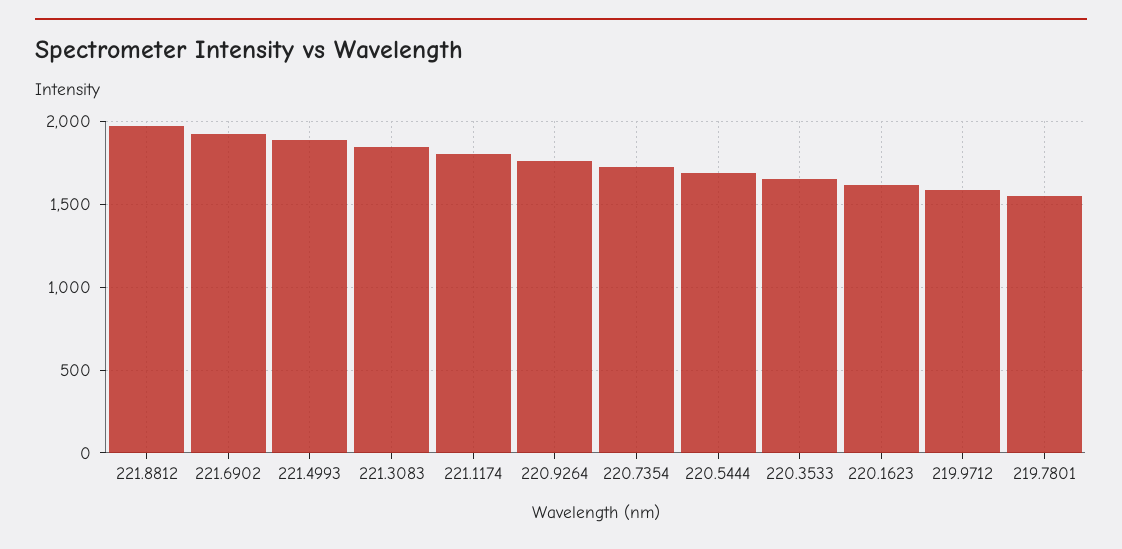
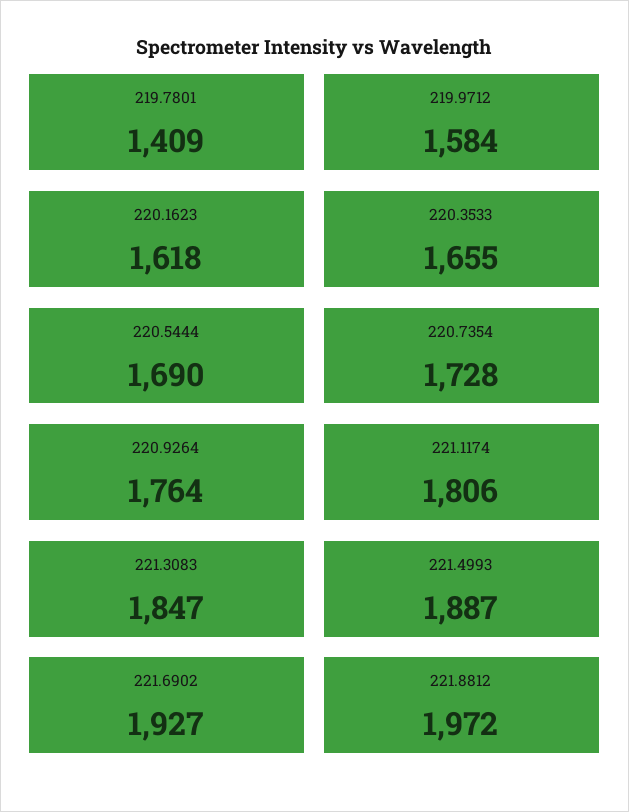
  {
    "221.8812": 1972,
    "221.6902": 1927,
    "221.4993": 1887,
    "221.3083": 1847,
    "221.1174": 1806,
    "220.9264": 1764,
    "220.7354": 1728,
    "220.5444": 1690,
    "220.3533": 1655,
    "220.1623": 1618,
    "219.9712": 1584,
-   "219.7801": 1550
+   "219.7801": 1409
  }

